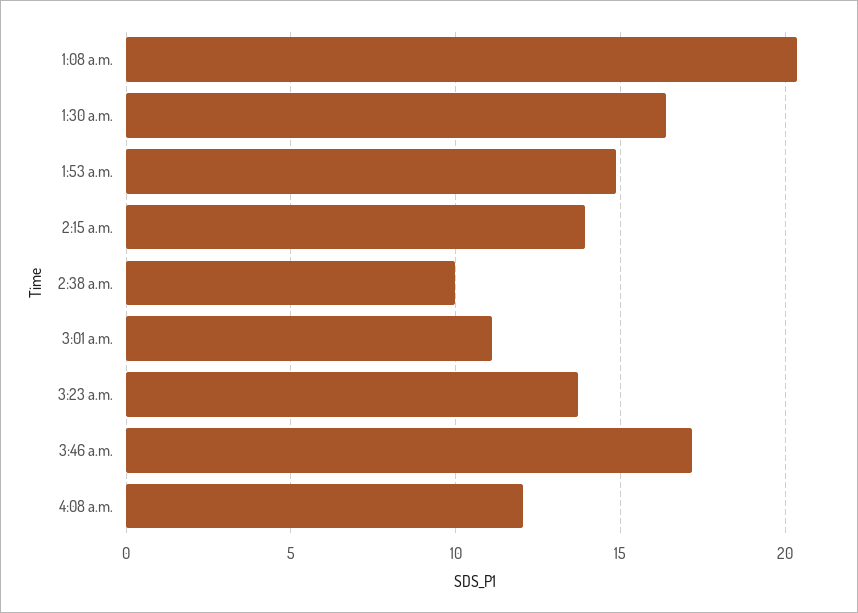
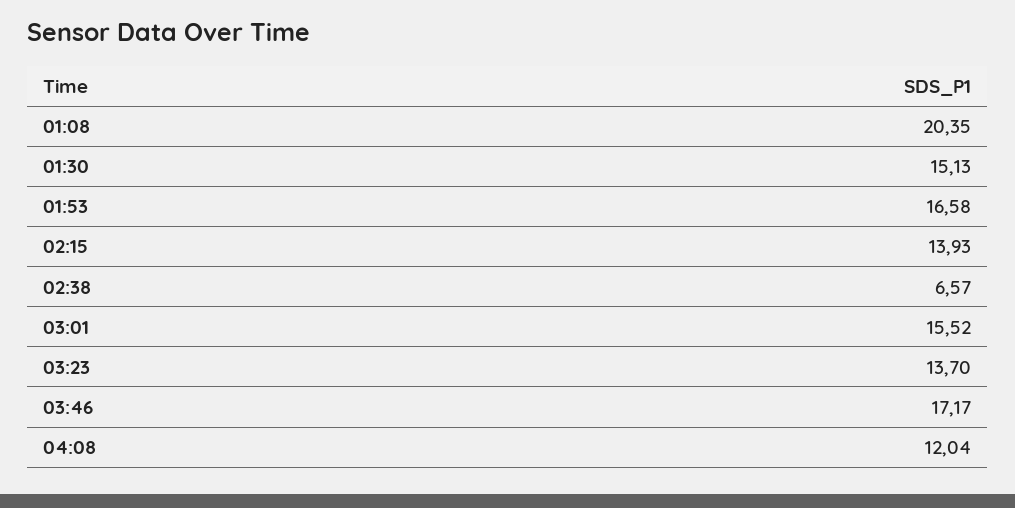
  {
    "1:08 a.m.": 20.35,
-   "1:30 a.m.": 16.5,
+   "1:30 a.m.": 15.13,
-   "1:53 a.m.": 15,
+   "1:53 a.m.": 16.58,
    "2:15 a.m.": 13.93,
-   "2:38 a.m.": 10,
+   "2:38 a.m.": 6.57,
-   "3:01 a.m.": 11,
+   "3:01 a.m.": 15.52,
    "3:23 a.m.": 13.7,
    "3:46 a.m.": 17.17,
    "4:08 a.m.": 12.04
  }

